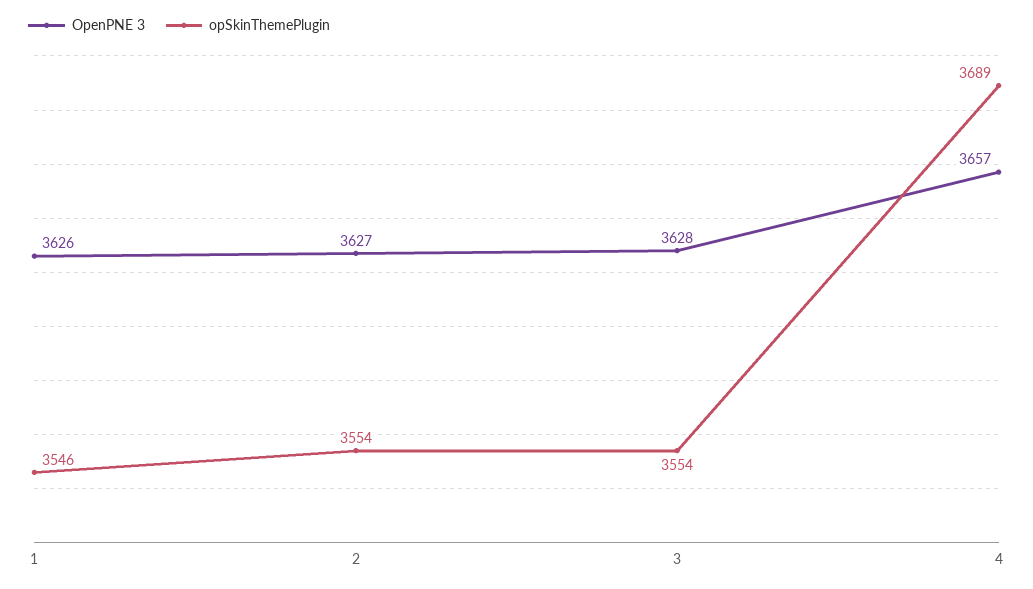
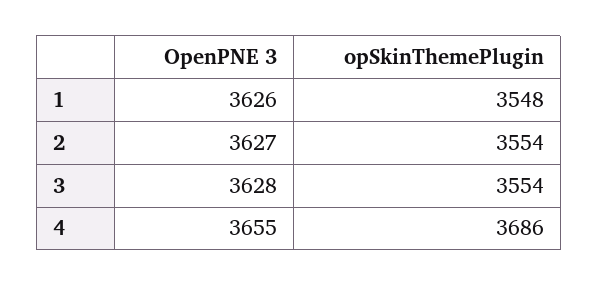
  {
    "OpenPNE 3": {
      "1": 3626,
      "2": 3627,
      "3": 3628,
-     "4": 3657
+     "4": 3655
    },
    "opSkinThemePlugin": {
-     "1": 3546,
+     "1": 3548,
      "2": 3554,
      "3": 3554,
-     "4": 3689
+     "4": 3686
    }
  }

